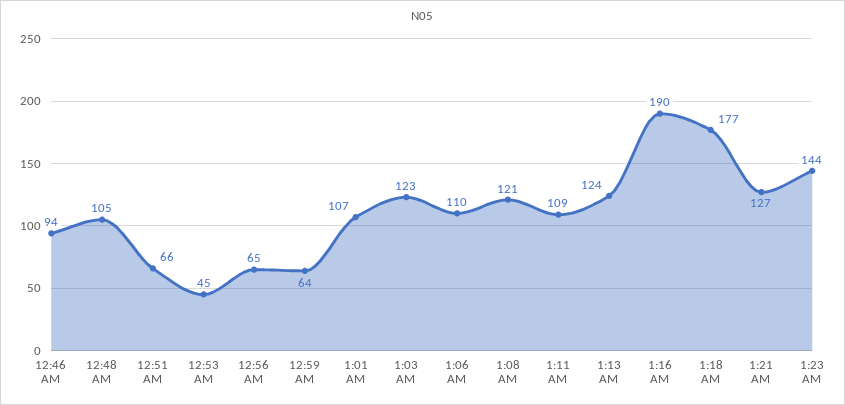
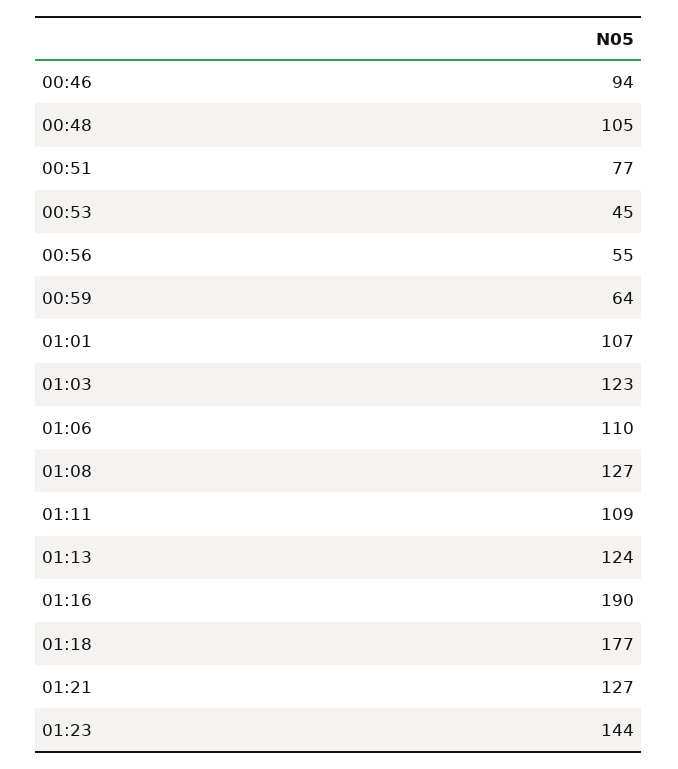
  {
    "12:46 AM": 94,
    "12:48 AM": 105,
-   "12:51 AM": 66,
+   "12:51 AM": 77,
    "12:53 AM": 45,
-   "12:56 AM": 65,
+   "12:56 AM": 55,
    "12:59 AM": 64,
    "1:01 AM": 107,
    "1:03 AM": 123,
    "1:06 AM": 110,
-   "1:08 AM": 121,
+   "1:08 AM": 127,
    "1:11 AM": 109,
    "1:13 AM": 124,
    "1:16 AM": 190,
    "1:18 AM": 177,
    "1:21 AM": 127,
    "1:23 AM": 144
  }

